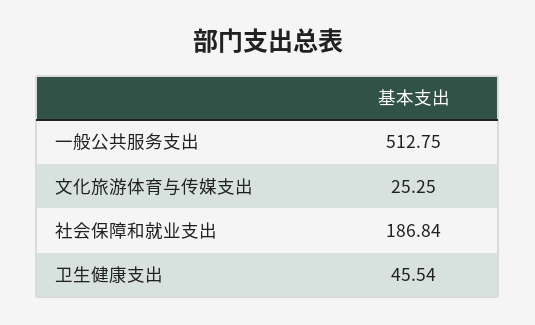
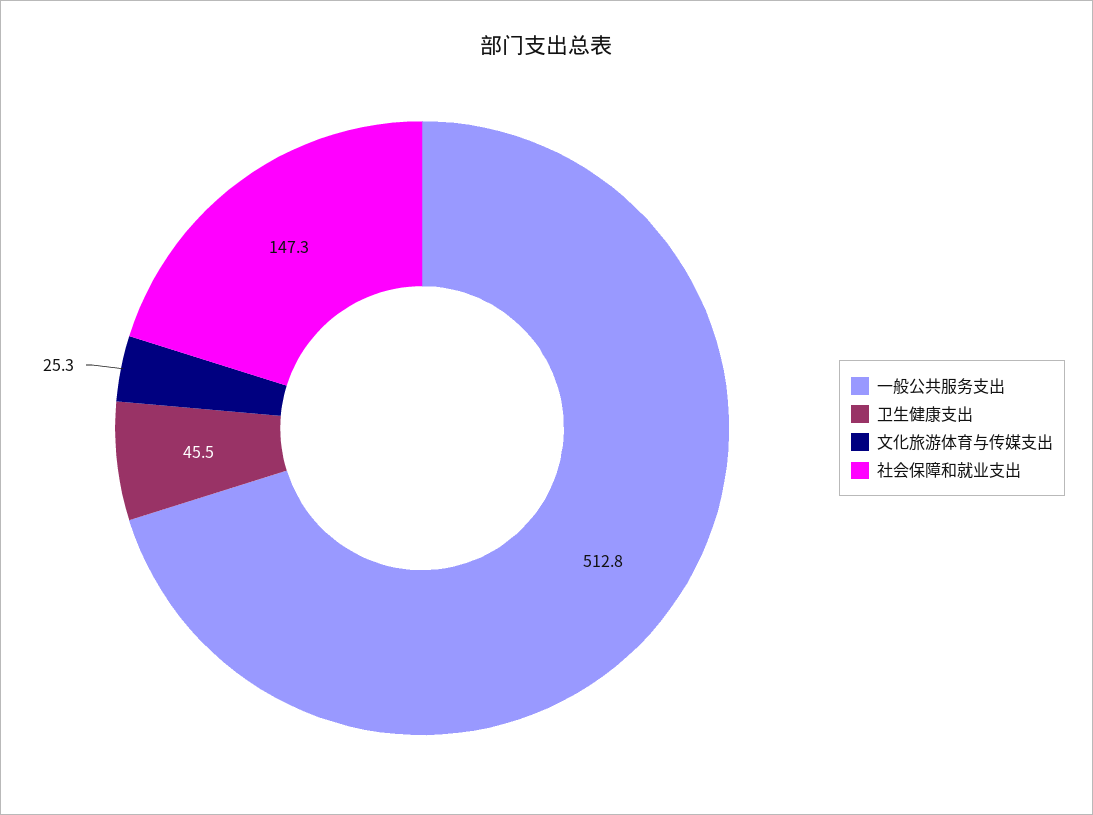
  {
    "一般公共服务支出": 512.75,
    "文化旅游体育与传媒支出": 25.25,
-   "社会保障和就业支出": 186.84,
+   "社会保障和就业支出": 147.3,
    "卫生健康支出": 45.54
  }

